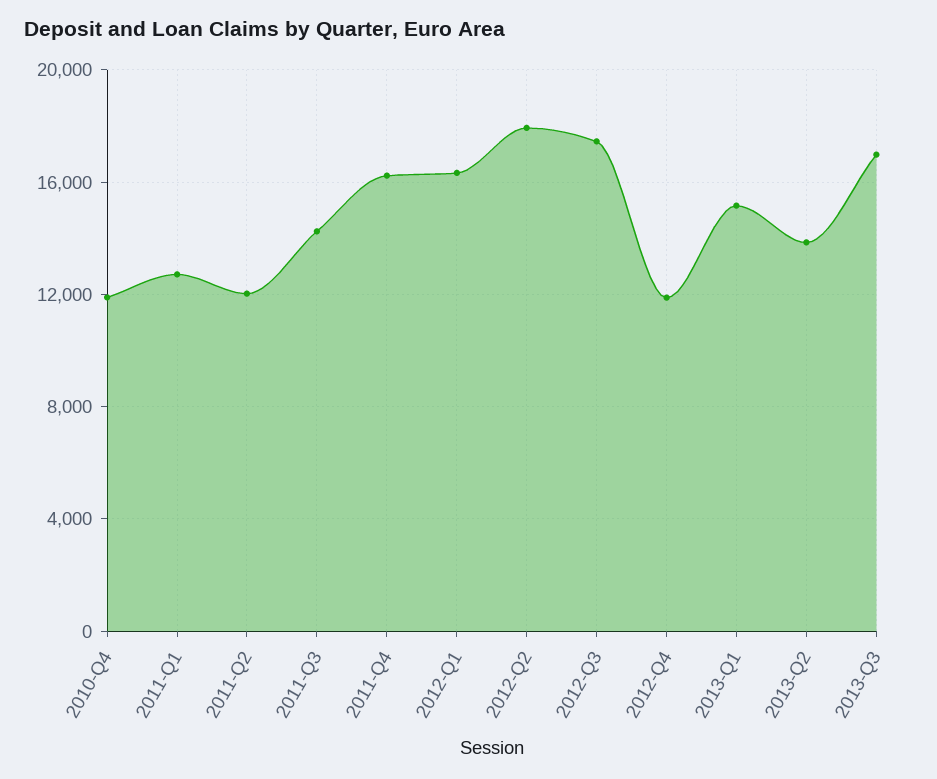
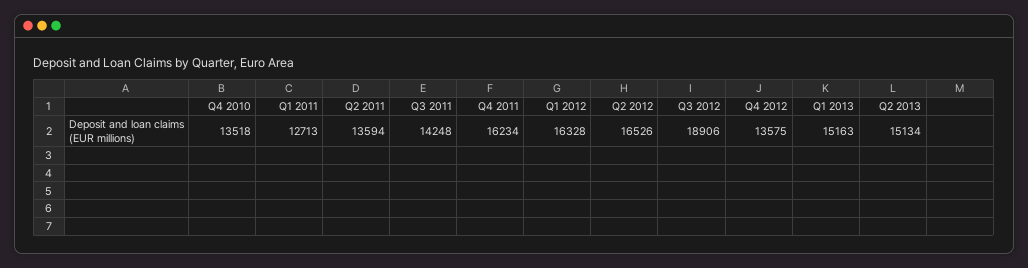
  {
-   "2010-Q4": 12000,
+   "2010-Q4": 13518,
    "2011-Q1": 12713,
-   "2011-Q2": 12000,
+   "2011-Q2": 13594,
    "2011-Q3": 14248,
    "2011-Q4": 16234,
    "2012-Q1": 16328,
-   "2012-Q2": 18000,
+   "2012-Q2": 16526,
-   "2012-Q3": 17500,
+   "2012-Q3": 18906,
-   "2012-Q4": 12000,
+   "2012-Q4": 13575,
    "2013-Q1": 15163,
-   "2013-Q2": 14000,
+   "2013-Q2": 15134
-   "2013-Q3": 17000
  }

